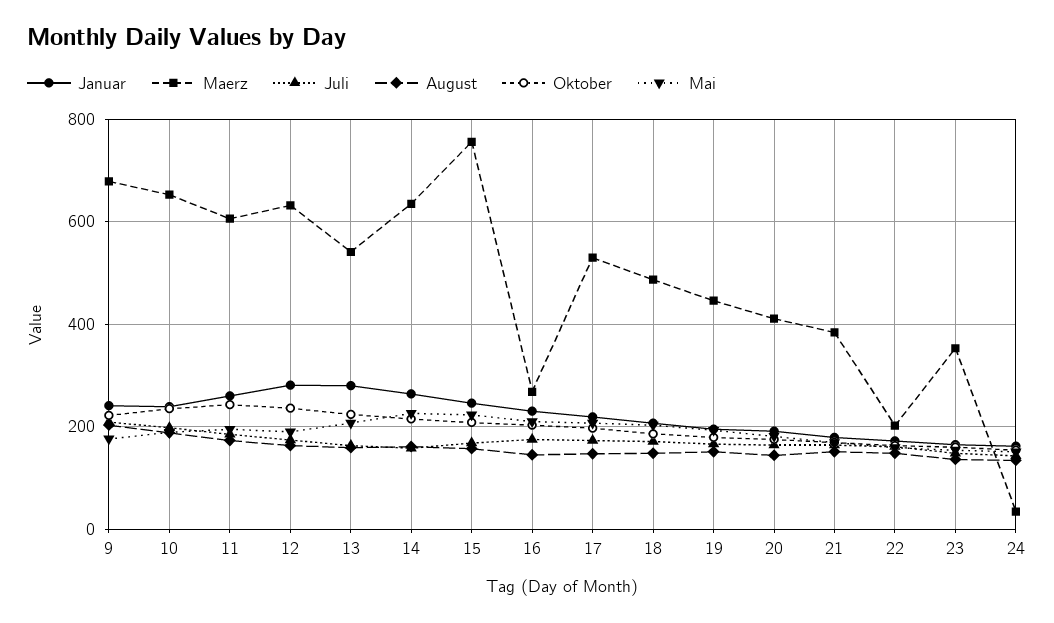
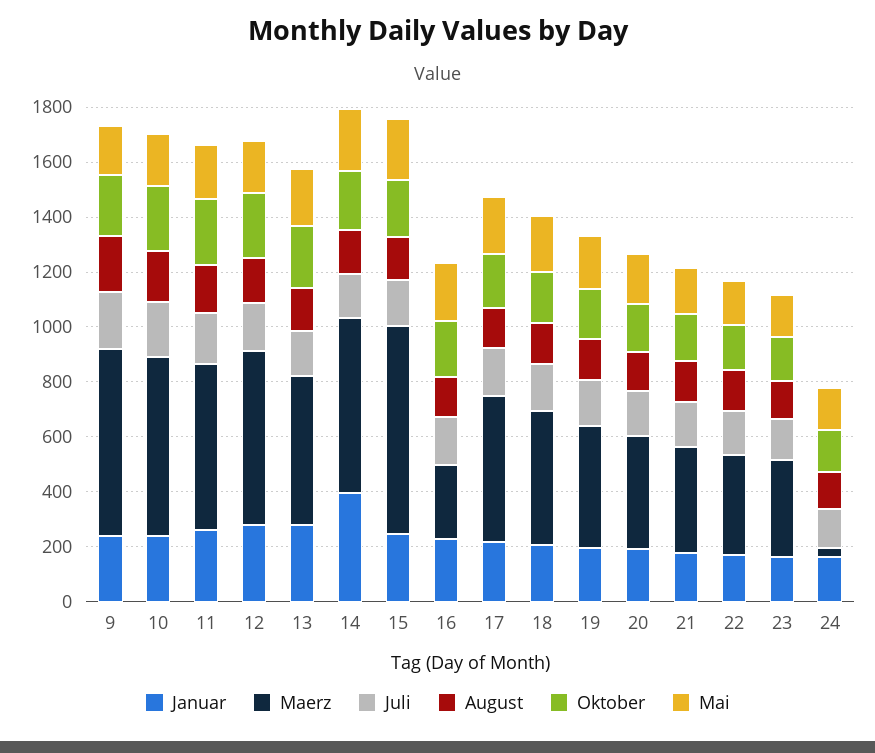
  {
    "Januar": {
      "9": 240,
      "10": 240,
      "11": 260,
      "12": 280,
      "13": 280,
-     "14": 260,
+     "14": 400,
      "15": 240,
      "16": 240,
      "17": 220,
      "18": 200,
      "19": 200,
      "20": 200,
      "21": 180,
      "22": 180,
      "23": 160,
      "24": 160
    },
    "Maerz": {
      "9": 680,
      "10": 660,
      "11": 600,
      "12": 640,
      "13": 540,
      "14": 640,
      "15": 760,
      "16": 260,
      "17": 540,
      "18": 480,
      "19": 440,
      "20": 420,
      "21": 380,
-     "22": 200,
+     "22": 350,
      "23": 360,
      "24": 40
    },
    "Juli": {
      "9": 200,
      "10": 200,
      "11": 180,
      "12": 180,
      "13": 160,
      "14": 160,
      "15": 160,
      "16": 180,
      "17": 180,
      "18": 180,
      "19": 160,
      "20": 160,
      "21": 160,
      "22": 160,
      "23": 140,
      "24": 140
    },
    "August": {
      "9": 200,
      "10": 180,
      "11": 180,
      "12": 160,
      "13": 160,
      "14": 160,
      "15": 160,
      "16": 140,
      "17": 140,
      "18": 140,
      "19": 160,
      "20": 140,
      "21": 160,
      "22": 140,
      "23": 140,
      "24": 140
    },
    "Oktober": {
      "9": 220,
      "10": 240,
      "11": 240,
      "12": 240,
      "13": 220,
      "14": 220,
      "15": 200,
      "16": 200,
      "17": 200,
      "18": 180,
      "19": 180,
      "20": 180,
      "21": 160,
      "22": 160,
      "23": 160,
      "24": 160
    },
    "Mai": {
      "9": 180,
      "10": 180,
      "11": 200,
      "12": 200,
      "13": 200,
      "14": 220,
      "15": 220,
      "16": 220,
      "17": 200,
      "18": 200,
      "19": 200,
      "20": 180,
      "21": 160,
      "22": 160,
      "23": 160,
      "24": 160
    }
  }

